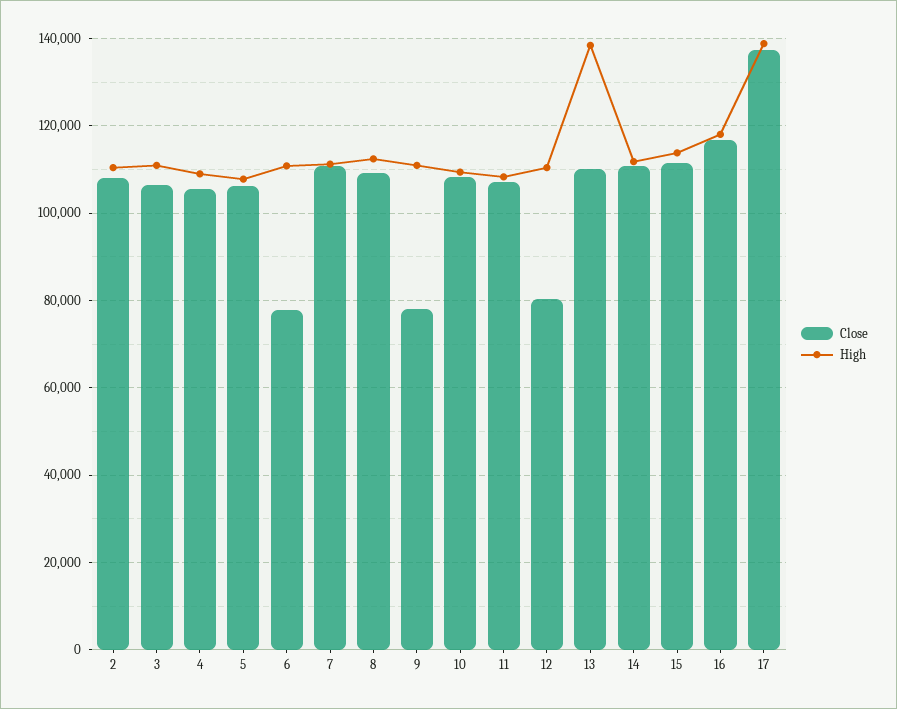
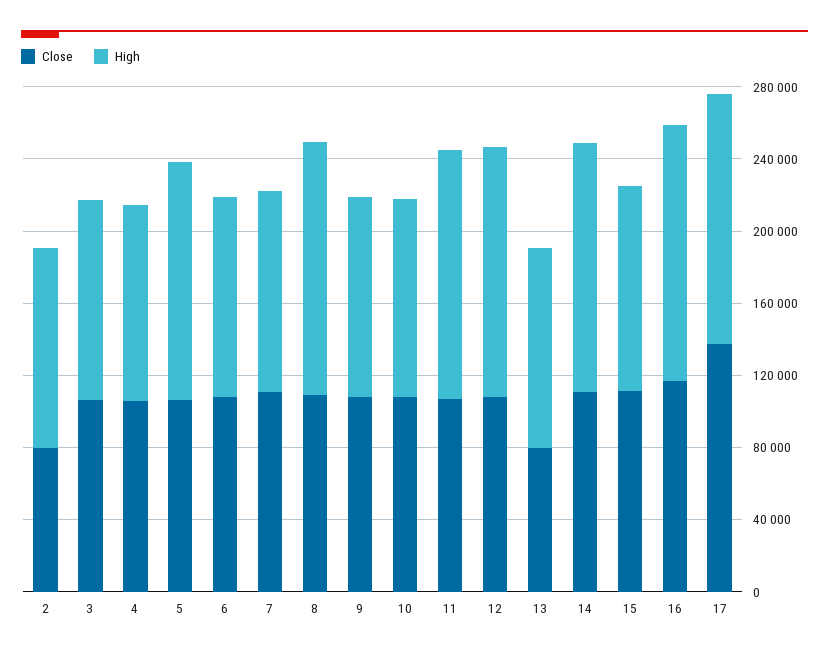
  {
    "Close": {
-     "2": 108000,
+     "2": 80000,
      "3": 106000,
      "4": 106000,
      "5": 106000,
-     "6": 78000,
+     "6": 110000,
      "7": 110000,
      "8": 110000,
-     "9": 78000,
+     "9": 110000,
      "10": 108000,
      "11": 108000,
-     "12": 80000,
+     "12": 110000,
-     "13": 110000,
+     "13": 80000,
      "14": 110000,
      "15": 112000,
      "16": 116000,
      "17": 138000
    },
    "High": {
      "2": 110000,
      "3": 110000,
      "4": 110000,
-     "5": 108000,
+     "5": 130000,
      "6": 110000,
      "7": 112000,
-     "8": 112000,
+     "8": 140000,
      "9": 110000,
      "10": 110000,
-     "11": 108000,
+     "11": 140000,
-     "12": 110000,
+     "12": 140000,
-     "13": 138000,
+     "13": 110000,
-     "14": 112000,
+     "14": 140000,
      "15": 114000,
-     "16": 118000,
+     "16": 140000,
      "17": 138000
    }
  }

